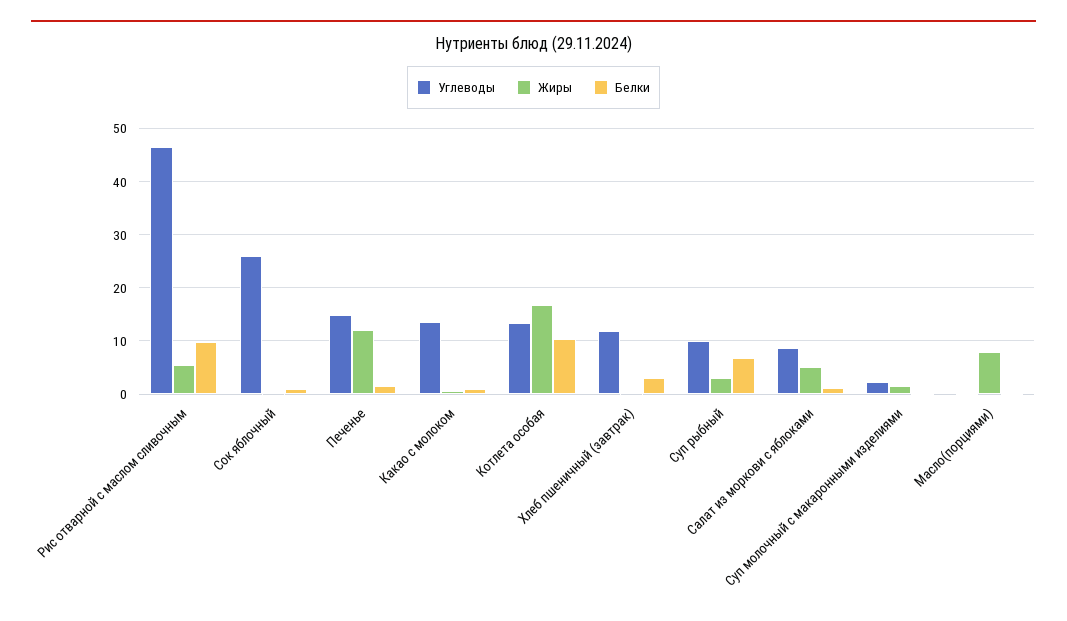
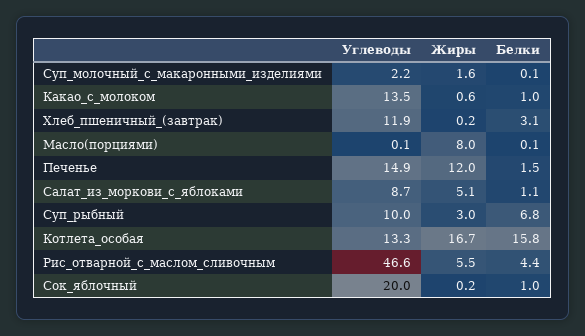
  {
    "Углеводы": {
      "Рис отварной с маслом сливочным": 46.6,
-     "Сок яблочный": 26,
+     "Сок яблочный": 20,
      "Печенье": 14.9,
      "Какао с молоком": 13.5,
      "Котлета особая": 13.3,
      "Хлеб пшеничный (завтрак)": 11.9,
      "Суп рыбный": 10,
      "Салат из моркови с яблоками": 8.7,
      "Суп молочный с макаронными изделиями": 2.2,
      "Масло(порциями)": 0.1
    },
    "Жиры": {
      "Рис отварной с маслом сливочным": 5.5,
      "Сок яблочный": 0.2,
      "Печенье": 12,
      "Какао с молоком": 0.6,
      "Котлета особая": 16.7,
      "Хлеб пшеничный (завтрак)": 0.2,
      "Суп рыбный": 3,
      "Салат из моркови с яблоками": 5.1,
      "Суп молочный с макаронными изделиями": 1.6,
      "Масло(порциями)": 8
    },
    "Белки": {
-     "Рис отварной с маслом сливочным": 10,
+     "Рис отварной с маслом сливочным": 4.4,
      "Сок яблочный": 1,
      "Печенье": 1.5,
      "Какао с молоком": 1,
-     "Котлета особая": 10,
+     "Котлета особая": 15.8,
      "Хлеб пшеничный (завтрак)": 3.1,
      "Суп рыбный": 6.8,
      "Салат из моркови с яблоками": 1.1,
      "Суп молочный с макаронными изделиями": 0.1,
      "Масло(порциями)": 0.1
    }
  }

